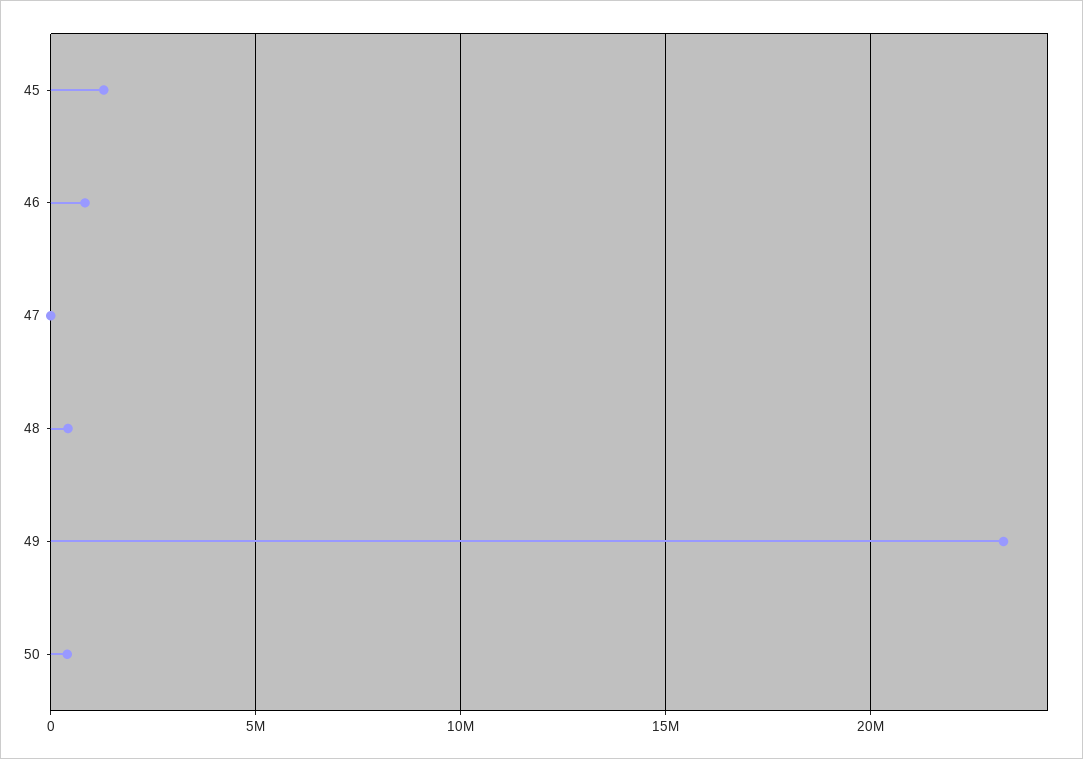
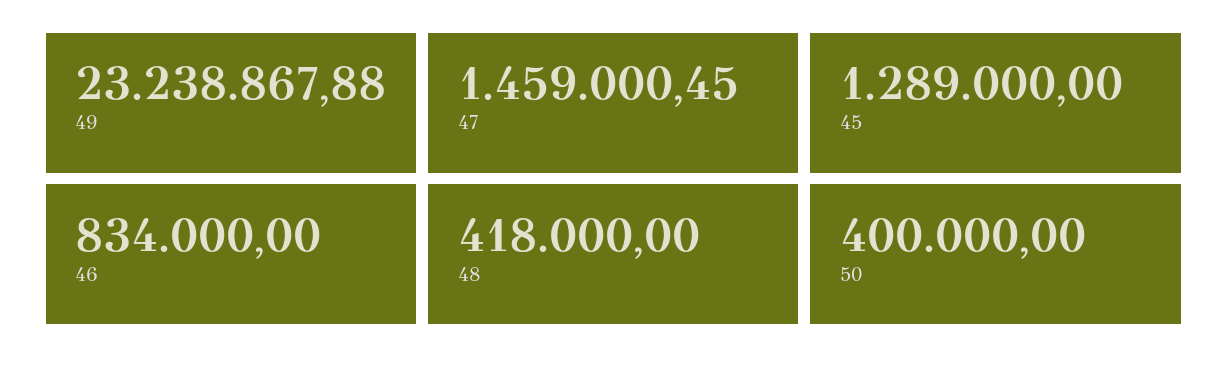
  {
    "45": 1289000,
    "46": 834000,
-   "47": 0,
+   "47": 1459000.45,
    "48": 418000,
    "49": 23238867.88,
    "50": 400000
  }

